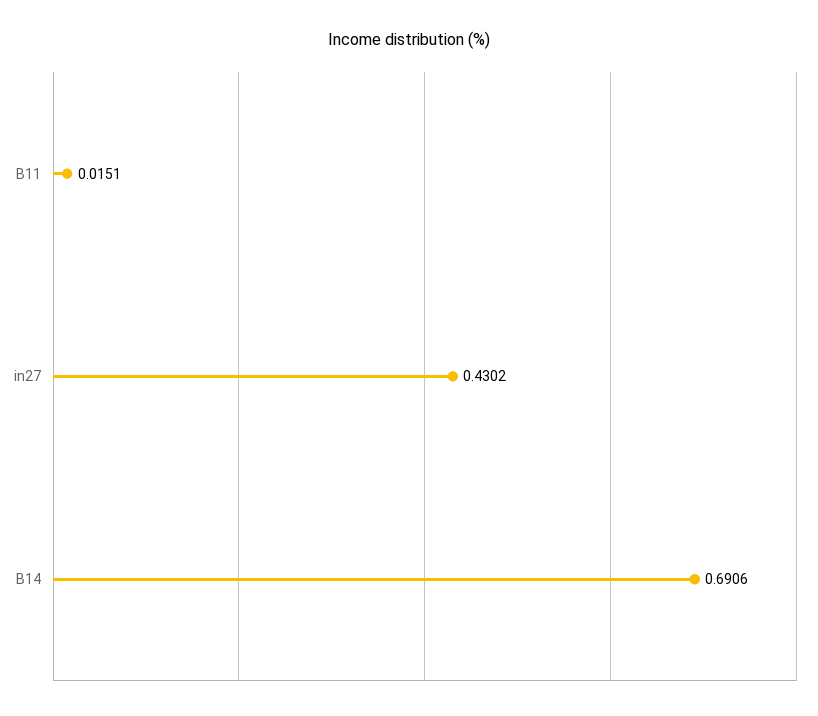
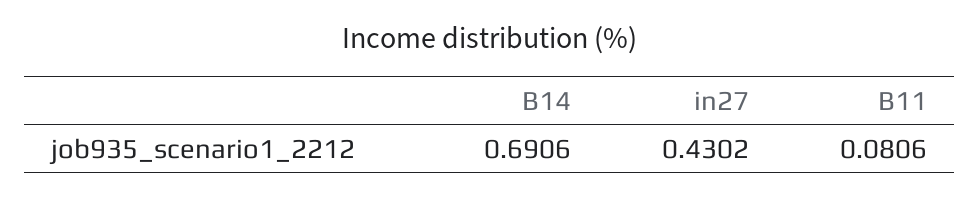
  {
-   "B11": 0.0151,
+   "B11": 0.0806,
    "in27": 0.4302,
    "B14": 0.6906
  }

